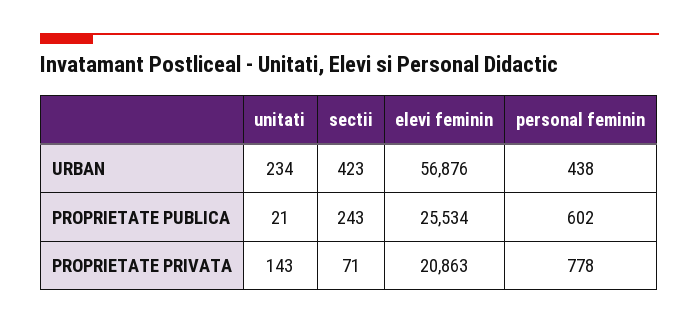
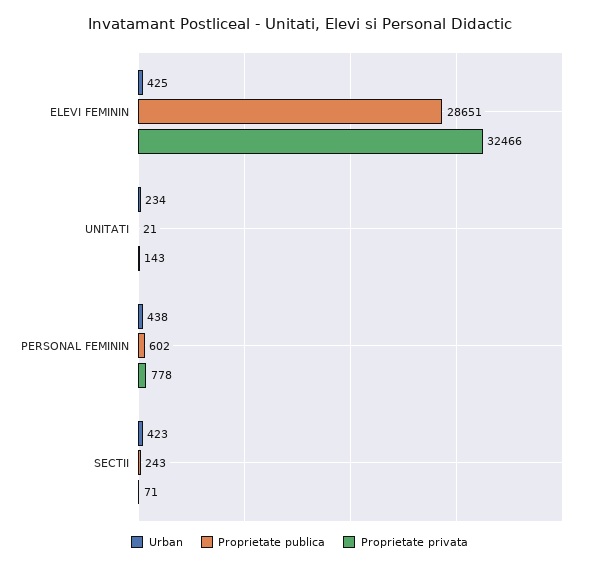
  {
    "URBAN": {
      "unitati": 234,
      "sectii": 423,
-     "elevi feminin": 56876,
+     "elevi feminin": 425,
      "personal feminin": 438
    },
    "PROPRIETATE PUBLICA": {
      "unitati": 21,
      "sectii": 243,
-     "elevi feminin": 25534,
+     "elevi feminin": 28651,
      "personal feminin": 602
    },
    "PROPRIETATE PRIVATA": {
      "unitati": 143,
      "sectii": 71,
-     "elevi feminin": 20863,
+     "elevi feminin": 32466,
      "personal feminin": 778
    }
  }

